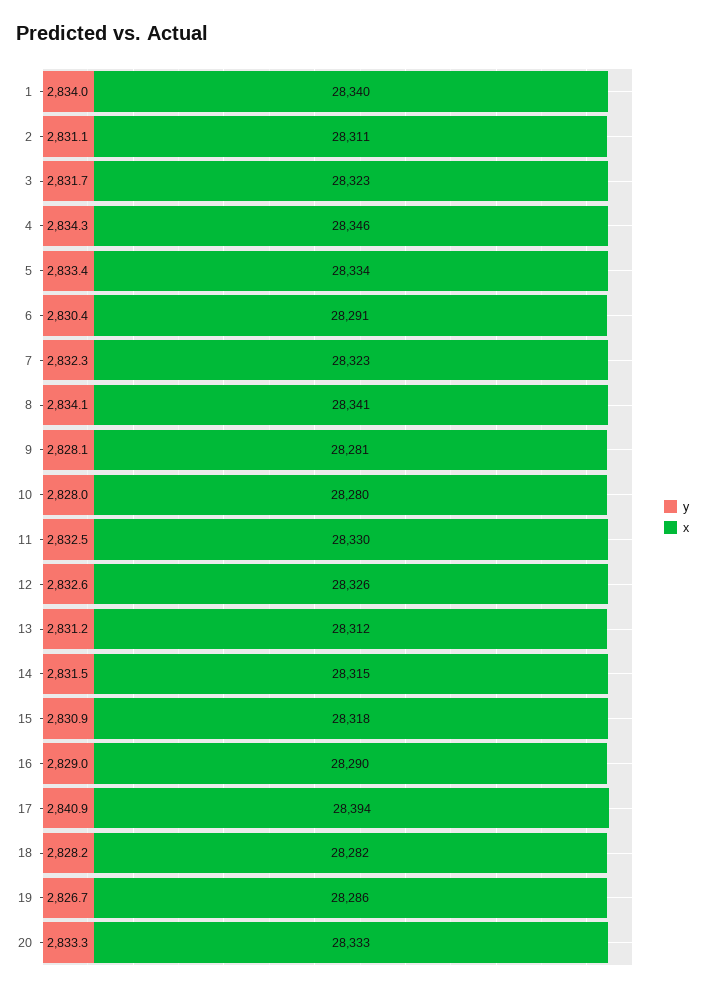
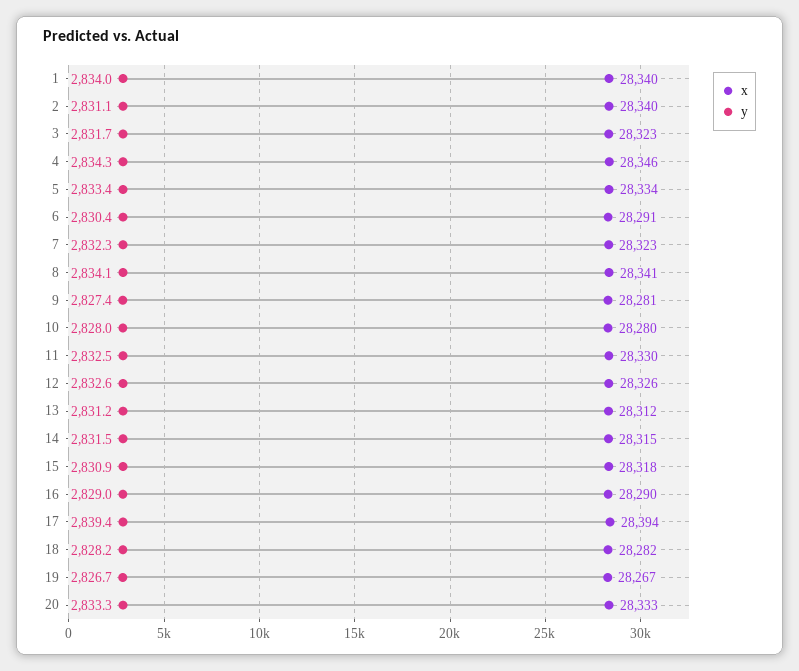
  {
    "y": {
      "1": 2834,
      "2": 2831.1,
      "3": 2831.7,
      "4": 2834.3,
      "5": 2833.4,
      "6": 2830.4,
      "7": 2832.3,
      "8": 2834.1,
-     "9": 2828.1,
+     "9": 2827.4,
      "10": 2828,
      "11": 2832.5,
      "12": 2832.6,
      "13": 2831.2,
      "14": 2831.5,
      "15": 2830.9,
      "16": 2829,
-     "17": 2840.9,
+     "17": 2839.4,
      "18": 2828.2,
      "19": 2826.7,
      "20": 2833.3
    },
    "x": {
      "1": 28340,
-     "2": 28311,
+     "2": 28340,
      "3": 28323,
      "4": 28346,
      "5": 28334,
      "6": 28291,
      "7": 28323,
      "8": 28341,
      "9": 28281,
      "10": 28280,
      "11": 28330,
      "12": 28326,
      "13": 28312,
      "14": 28315,
      "15": 28318,
      "16": 28290,
      "17": 28394,
      "18": 28282,
-     "19": 28286,
+     "19": 28267,
      "20": 28333
    }
  }

